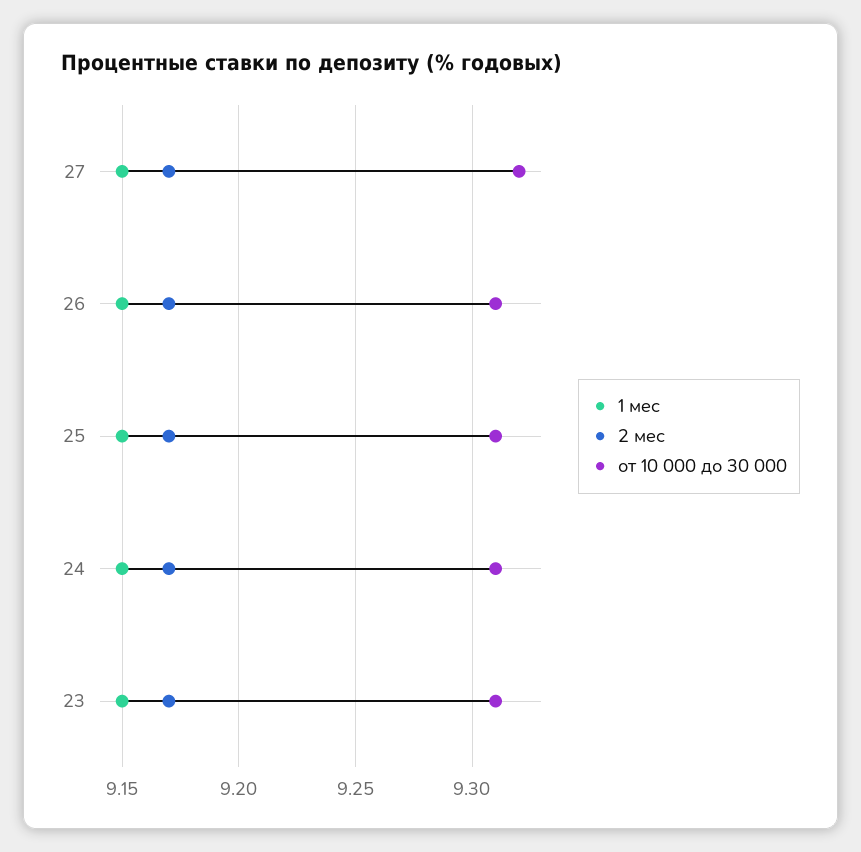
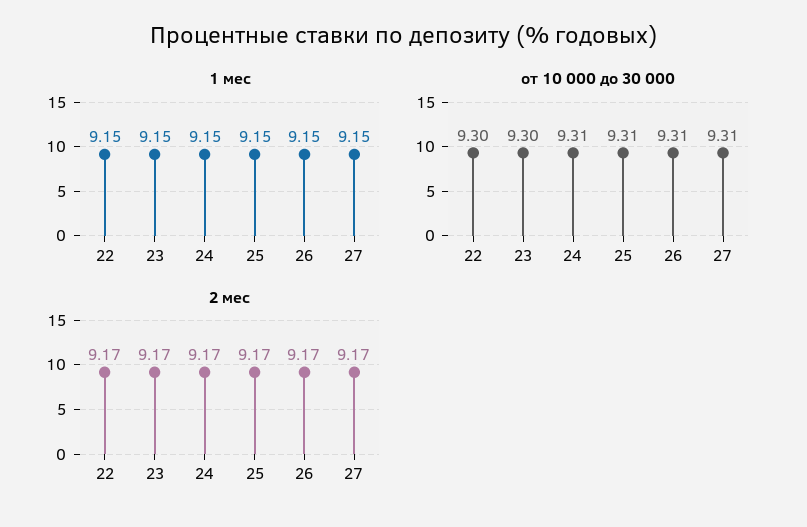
  {
    "1 мес": {
      "27": 9.15,
      "26": 9.15,
      "25": 9.15,
      "24": 9.15,
-     "23": 9.15
+     "23": 9.15,
+     "22": 9.15
    },
    "2 мес": {
      "27": 9.17,
      "26": 9.17,
      "25": 9.17,
      "24": 9.17,
-     "23": 9.17
+     "23": 9.17,
+     "22": 9.17
    },
    "от 10 000 до 30 000": {
-     "27": 9.32,
+     "27": 9.31,
      "26": 9.31,
      "25": 9.31,
      "24": 9.31,
-     "23": 9.31
+     "23": 9.3,
+     "22": 9.3
    }
  }

